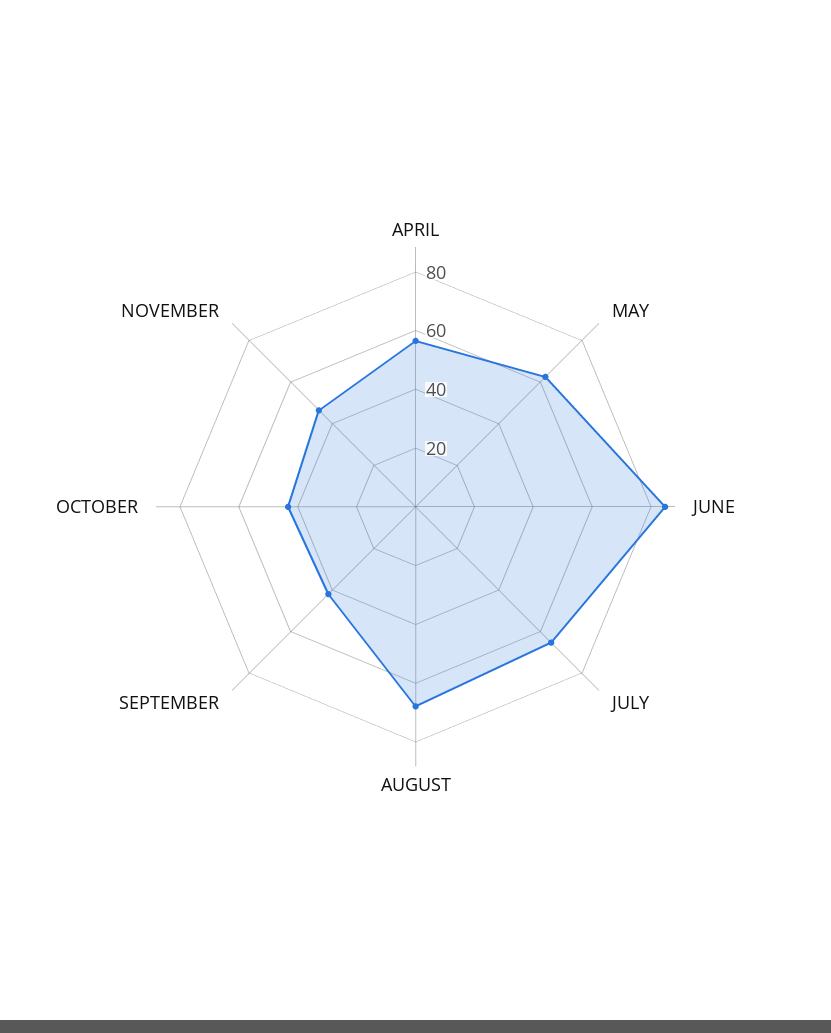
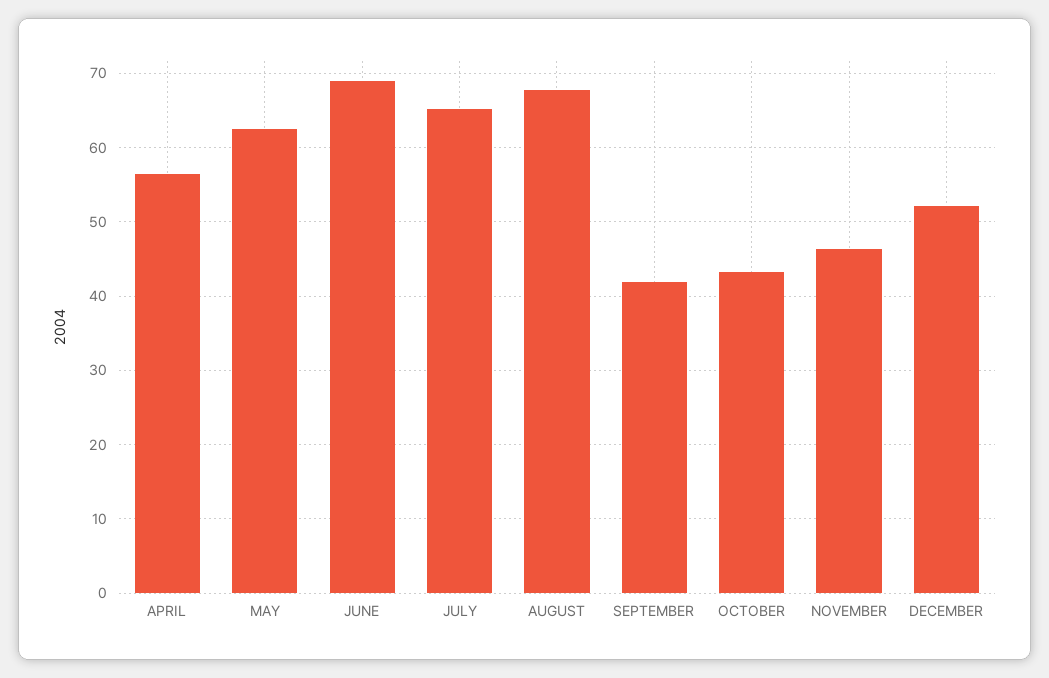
  {
    "APRIL": 56,
    "MAY": 62,
-   "JUNE": 85,
+   "JUNE": 69,
    "JULY": 65,
    "AUGUST": 68,
    "SEPTEMBER": 42,
    "OCTOBER": 43,
-   "NOVEMBER": 46
+   "NOVEMBER": 46,
+   "DECEMBER": 52
  }

